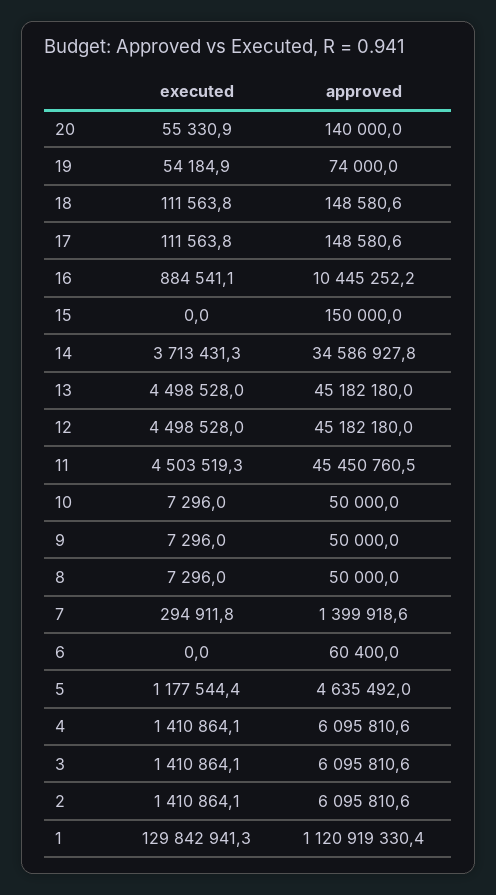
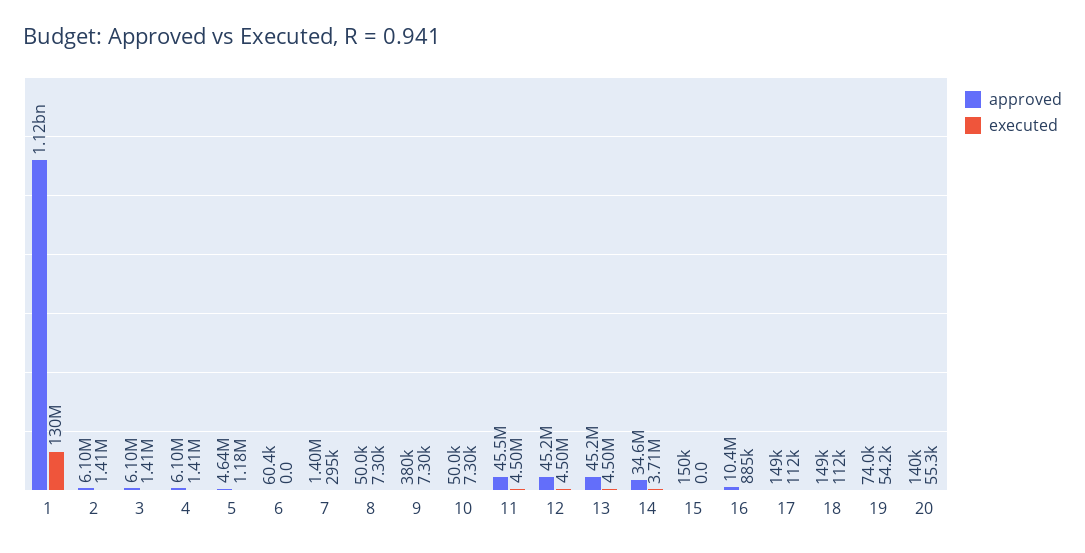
  {
    "executed": {
      "20": 55330.9,
      "19": 54184.9,
      "18": 111563.8,
      "17": 111563.8,
      "16": 884541.1,
      "15": 0,
      "14": 3713431.3,
      "13": 4498528,
      "12": 4498528,
      "11": 4503519.3,
      "10": 7296,
      "9": 7296,
      "8": 7296,
      "7": 294911.8,
      "6": 0,
      "5": 1177544.4,
      "4": 1410864.1,
      "3": 1410864.1,
      "2": 1410864.1,
      "1": 129842941.3
    },
    "approved": {
      "20": 140000,
      "19": 74000,
      "18": 148580.6,
      "17": 148580.6,
      "16": 10445252.2,
      "15": 150000,
      "14": 34586927.8,
      "13": 45182180,
      "12": 45182180,
      "11": 45450760.5,
      "10": 50000,
-     "9": 50000,
+     "9": 380000,
      "8": 50000,
      "7": 1399918.6,
      "6": 60400,
      "5": 4635492,
      "4": 6095810.6,
      "3": 6095810.6,
      "2": 6095810.6,
      "1": 1120919330.4
    }
  }

